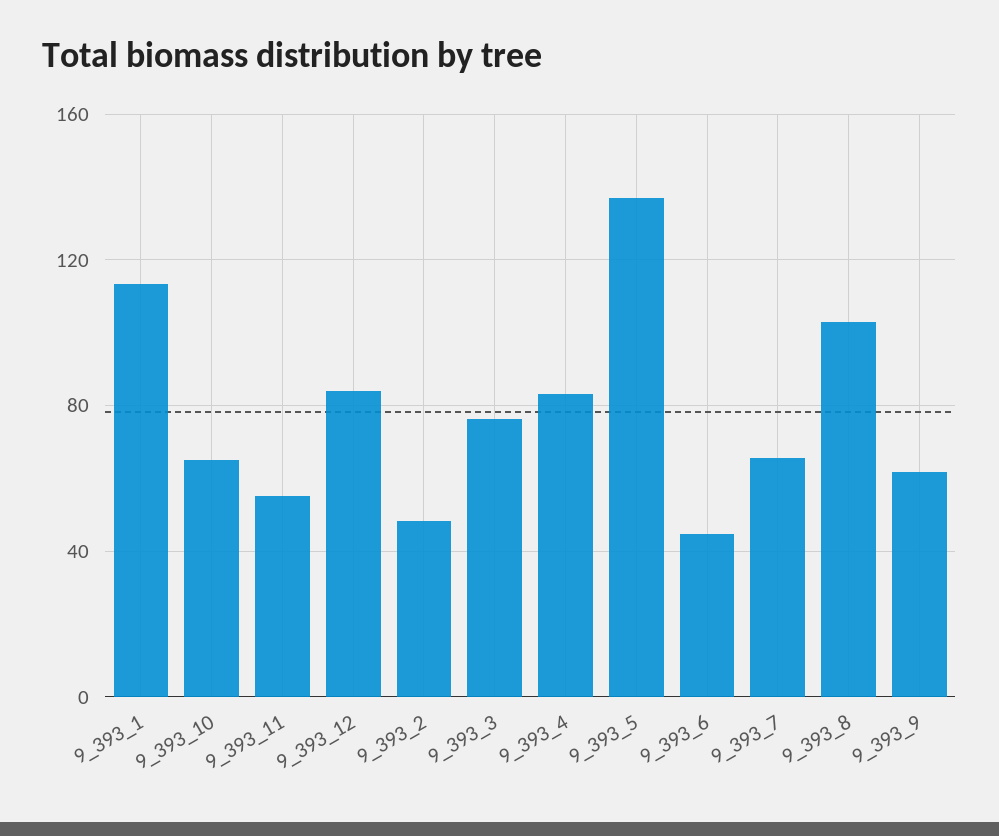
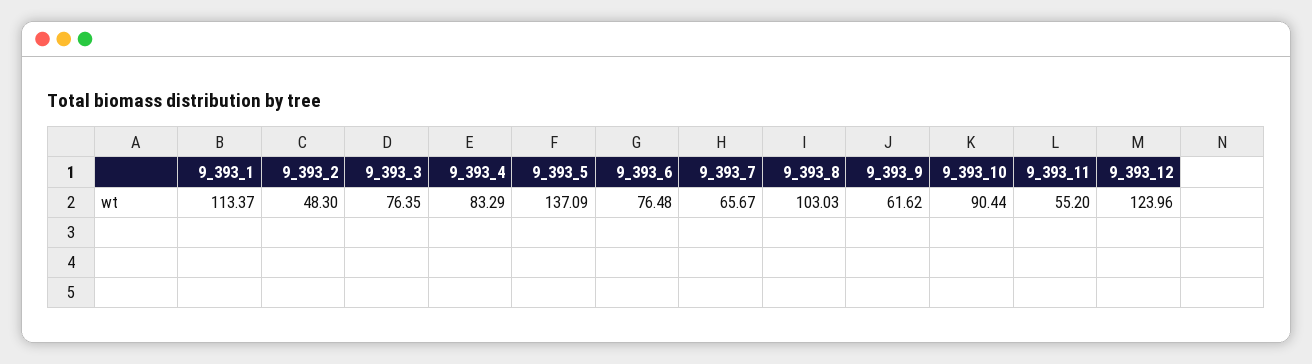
  {
    "9_393_1": 113.37,
-   "9_393_10": 65,
+   "9_393_10": 90.44,
    "9_393_11": 55.2,
-   "9_393_12": 85,
+   "9_393_12": 123.96,
    "9_393_2": 48.3,
    "9_393_3": 76.35,
    "9_393_4": 83.29,
    "9_393_5": 137.09,
-   "9_393_6": 45,
+   "9_393_6": 76.48,
    "9_393_7": 65.67,
    "9_393_8": 103.03,
    "9_393_9": 61.62
  }

